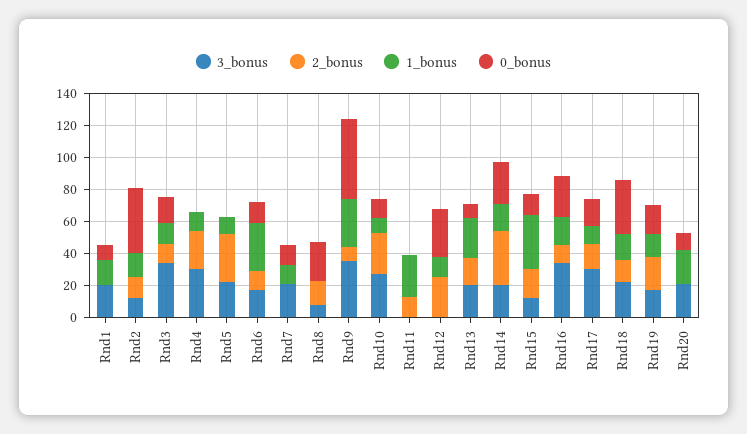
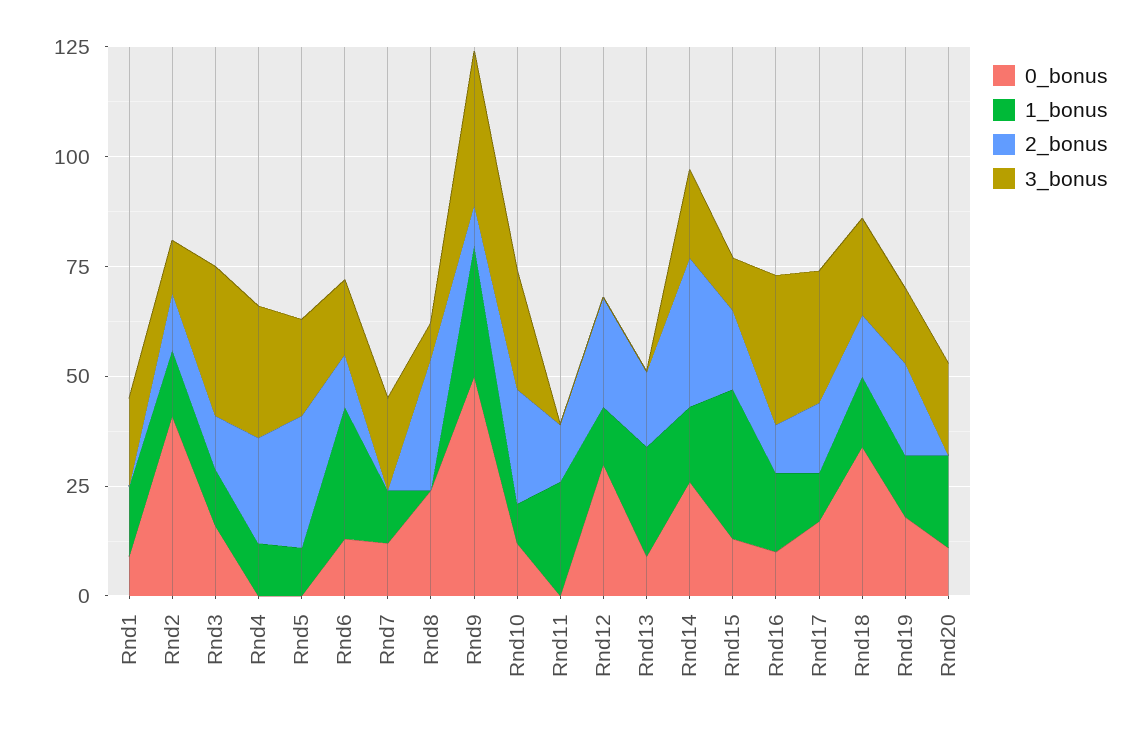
  {
    "3_bonus": {
      "Rnd1": 20,
      "Rnd2": 10,
      "Rnd3": 35,
      "Rnd4": 30,
      "Rnd5": 20,
      "Rnd6": 15,
      "Rnd7": 20,
      "Rnd8": 10,
      "Rnd9": 35,
      "Rnd10": 25,
      "Rnd11": 0,
      "Rnd12": 0,
-     "Rnd13": 20,
+     "Rnd13": 0,
      "Rnd14": 20,
      "Rnd15": 10,
      "Rnd16": 35,
      "Rnd17": 30,
      "Rnd18": 20,
      "Rnd19": 15,
      "Rnd20": 20
    },
    "2_bonus": {
      "Rnd1": 0,
      "Rnd2": 15,
      "Rnd3": 10,
      "Rnd4": 25,
      "Rnd5": 30,
      "Rnd6": 10,
      "Rnd7": 0,
-     "Rnd8": 15,
+     "Rnd8": 30,
      "Rnd9": 10,
      "Rnd10": 25,
      "Rnd11": 15,
      "Rnd12": 25,
      "Rnd13": 15,
      "Rnd14": 35,
      "Rnd15": 20,
      "Rnd16": 10,
      "Rnd17": 15,
      "Rnd18": 15,
      "Rnd19": 20,
      "Rnd20": 0
    },
    "1_bonus": {
      "Rnd1": 15,
      "Rnd2": 15,
      "Rnd3": 15,
      "Rnd4": 10,
      "Rnd5": 10,
      "Rnd6": 30,
      "Rnd7": 10,
      "Rnd8": 0,
      "Rnd9": 30,
      "Rnd10": 10,
      "Rnd11": 25,
      "Rnd12": 15,
      "Rnd13": 25,
      "Rnd14": 15,
      "Rnd15": 35,
      "Rnd16": 20,
      "Rnd17": 10,
      "Rnd18": 15,
      "Rnd19": 15,
      "Rnd20": 20
    },
    "0_bonus": {
      "Rnd1": 10,
      "Rnd2": 40,
      "Rnd3": 15,
      "Rnd4": 0,
      "Rnd5": 0,
      "Rnd6": 15,
      "Rnd7": 10,
      "Rnd8": 25,
      "Rnd9": 50,
      "Rnd10": 10,
      "Rnd11": 0,
      "Rnd12": 30,
      "Rnd13": 10,
      "Rnd14": 25,
      "Rnd15": 15,
-     "Rnd16": 25,
+     "Rnd16": 10,
      "Rnd17": 15,
      "Rnd18": 35,
      "Rnd19": 20,
      "Rnd20": 10
    }
  }

